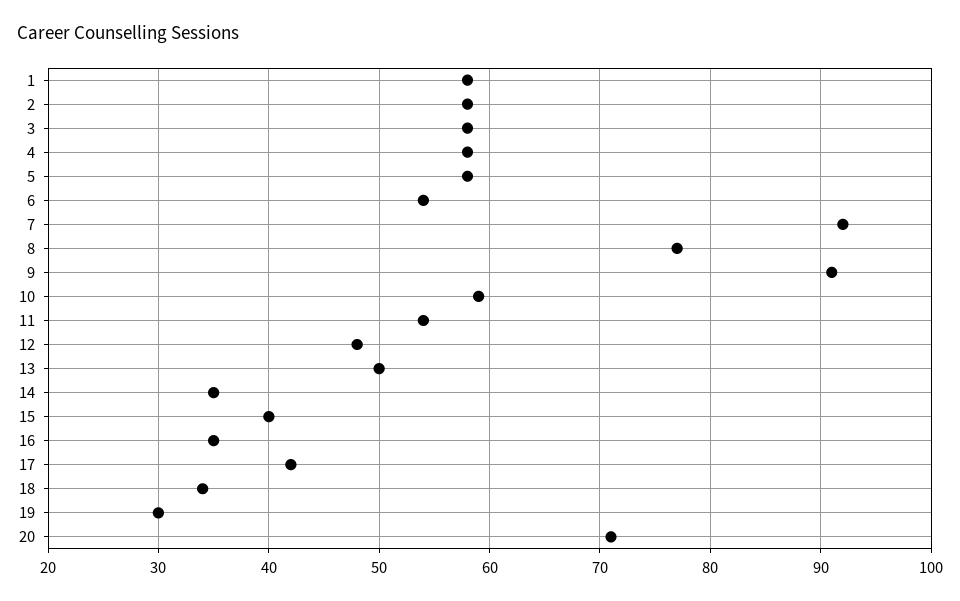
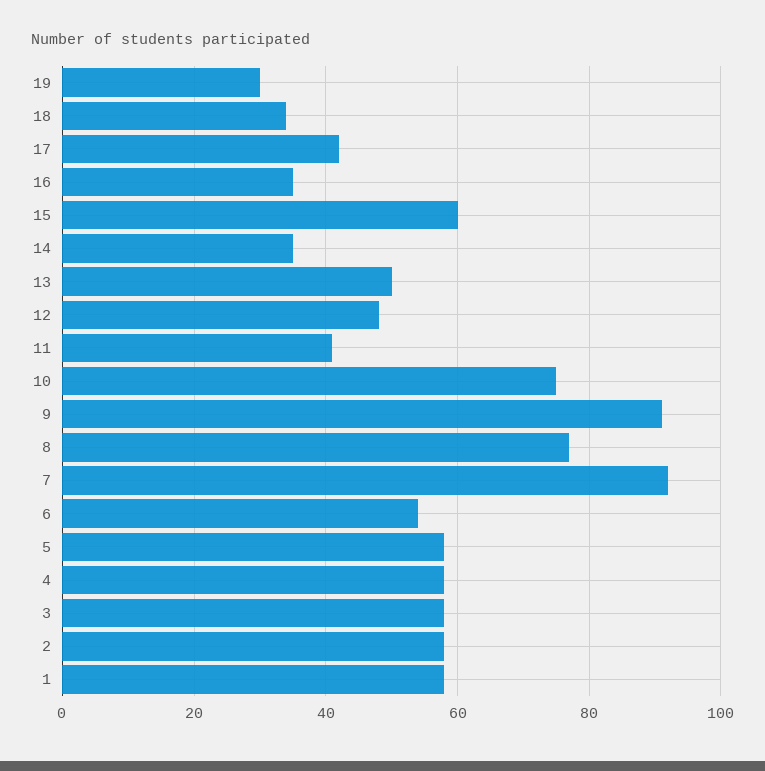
  {
    "1": 58,
    "2": 58,
    "3": 58,
    "4": 58,
    "5": 58,
    "6": 54,
    "7": 92,
    "8": 77,
    "9": 91,
-   "10": 59,
+   "10": 75,
-   "11": 54,
+   "11": 40,
    "12": 48,
    "13": 50,
    "14": 35,
-   "15": 40,
+   "15": 60,
    "16": 35,
    "17": 42,
    "18": 34,
-   "19": 30,
+   "19": 30
-   "20": 71
  }

